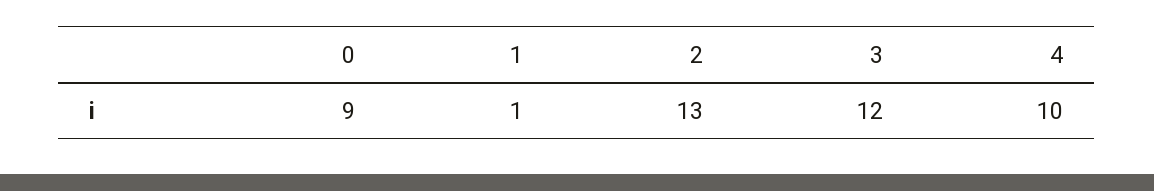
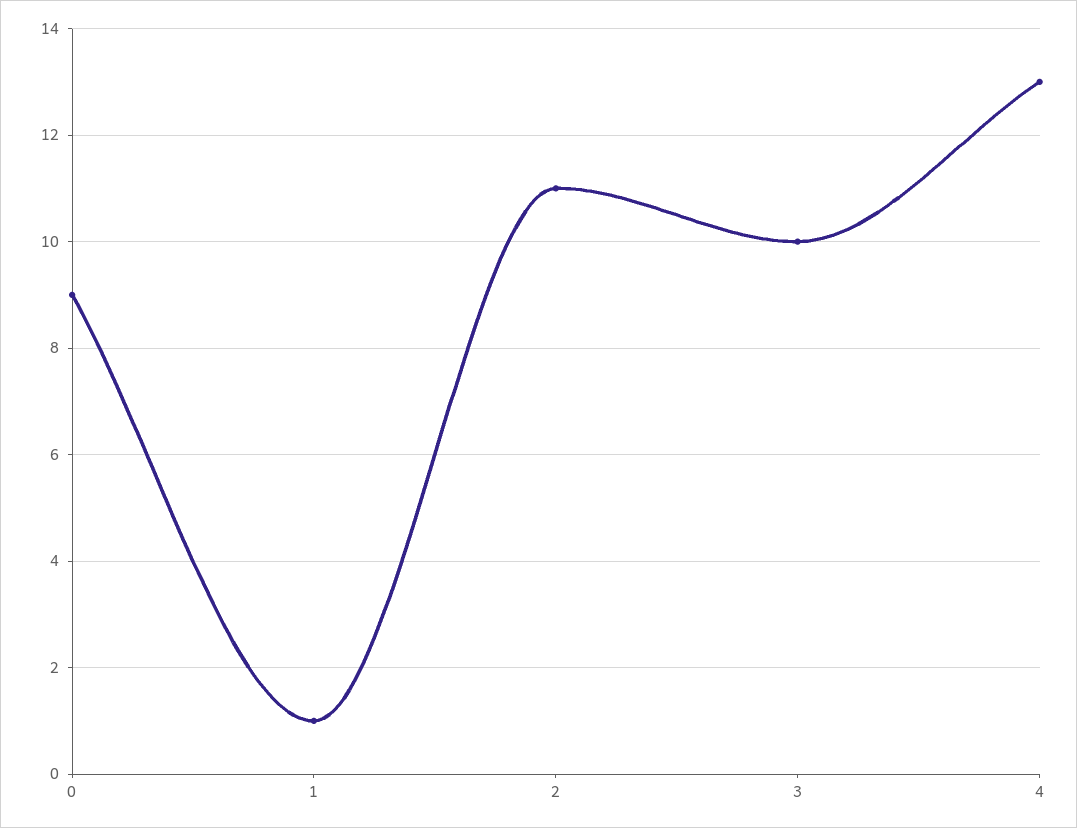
  {
    "0": 9,
    "1": 1,
-   "2": 13,
+   "2": 11,
-   "3": 12,
+   "3": 10,
-   "4": 10
+   "4": 13
  }

